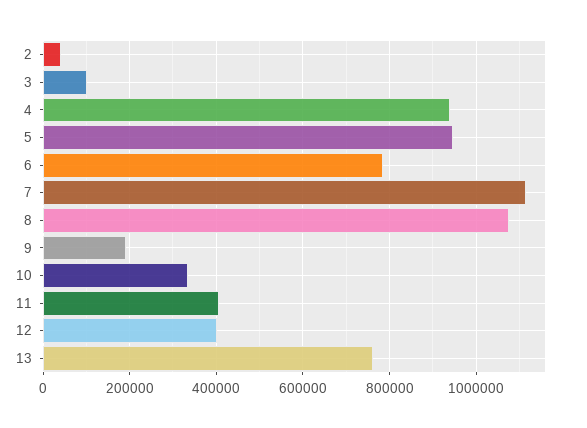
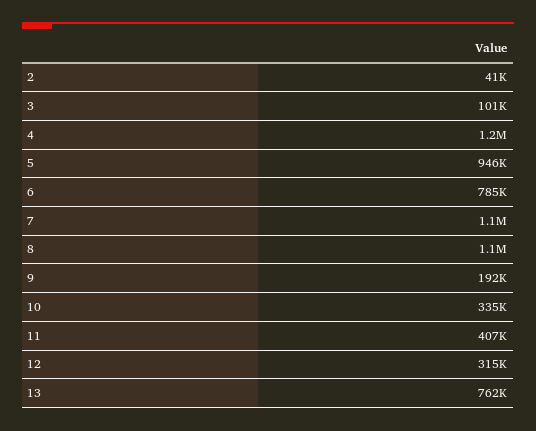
  {
    "2": 41000,
    "3": 101000,
-   "4": 940000,
+   "4": 1200000,
    "5": 946000,
    "6": 785000,
    "7": 1100000,
    "8": 1100000,
    "9": 192000,
    "10": 335000,
    "11": 407000,
-   "12": 400000,
+   "12": 315000,
    "13": 762000
  }

